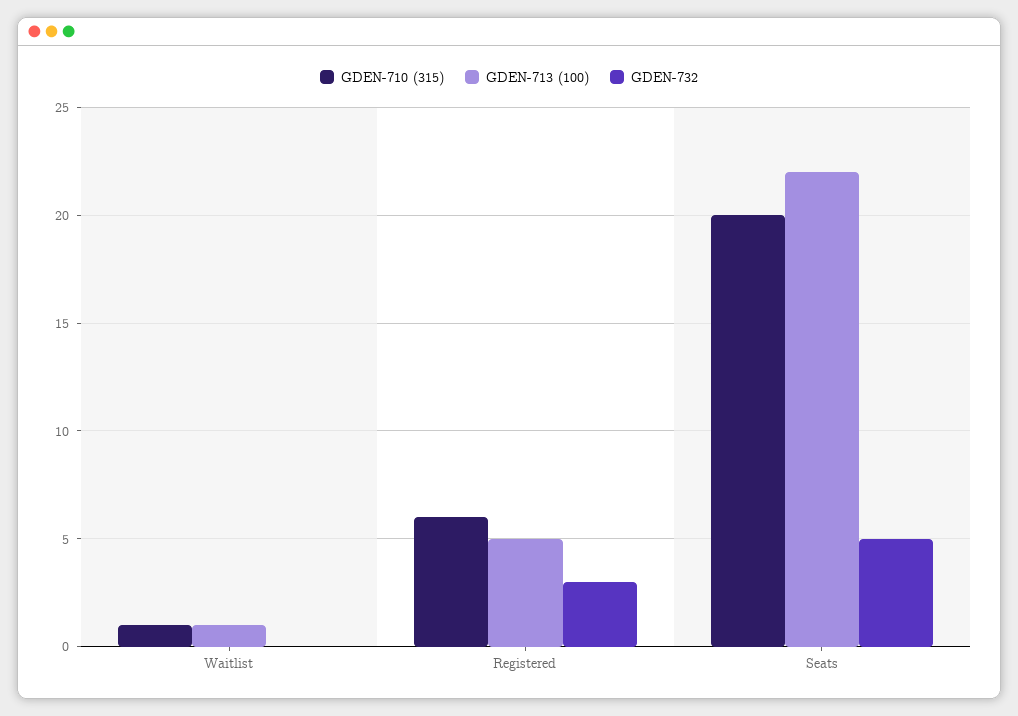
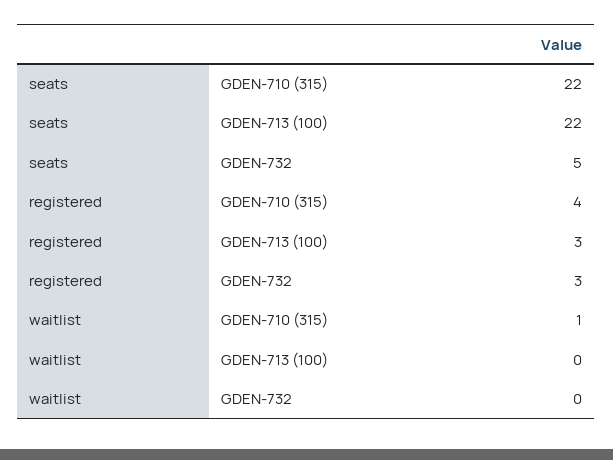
  {
    "GDEN-710 (315)": {
      "Waitlist": 1,
-     "Registered": 6,
+     "Registered": 4,
-     "Seats": 20
+     "Seats": 22
    },
    "GDEN-713 (100)": {
-     "Waitlist": 1,
+     "Waitlist": 0,
-     "Registered": 5,
+     "Registered": 3,
      "Seats": 22
    },
    "GDEN-732": {
      "Waitlist": 0,
      "Registered": 3,
      "Seats": 5
    }
  }

